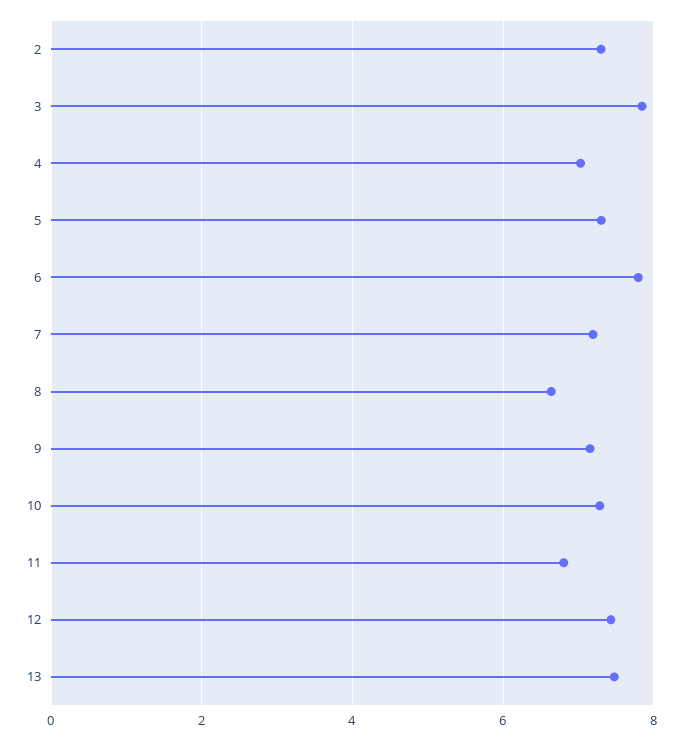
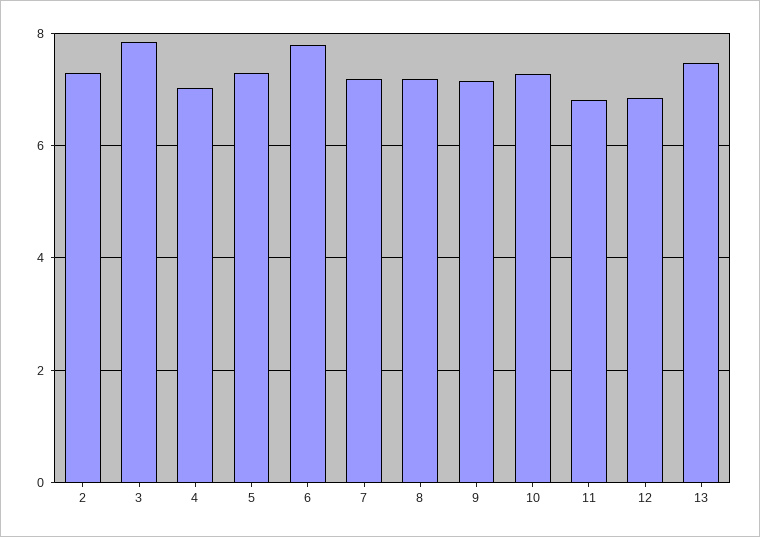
  {
    "2": 7.4,
    "3": 7.8,
    "4": 7,
    "5": 7.4,
    "6": 7.8,
    "7": 7.2,
-   "8": 6.6,
+   "8": 7.2,
    "9": 7.2,
    "10": 7.2,
    "11": 6.8,
-   "12": 7.4,
+   "12": 6.8,
    "13": 7.4
  }

